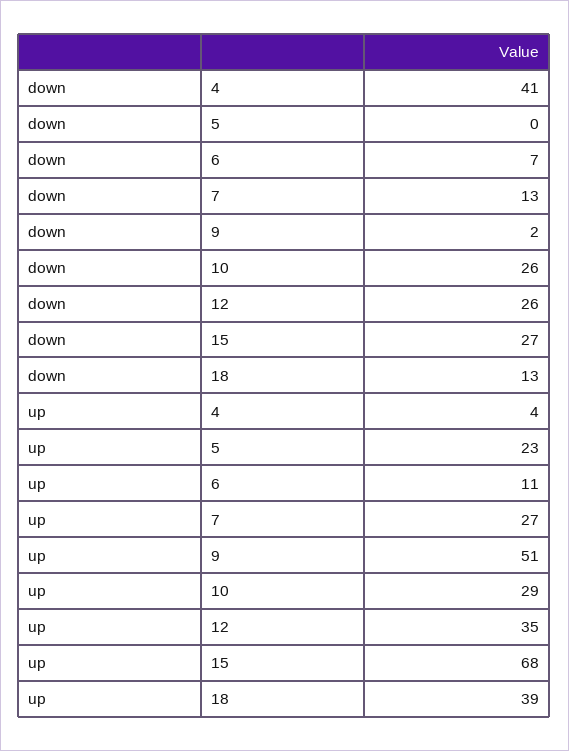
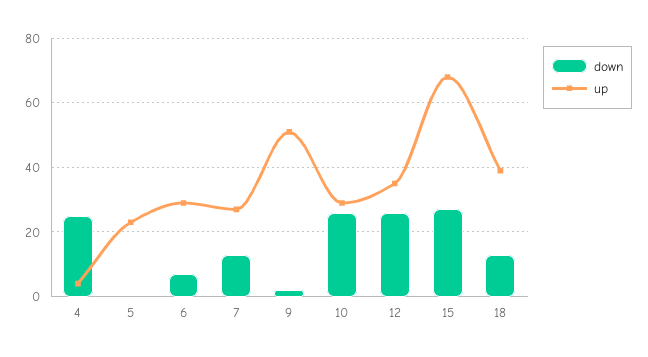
  {
    "down": {
-     "4": 41,
+     "4": 25,
      "5": 0,
      "6": 7,
      "7": 13,
      "9": 2,
      "10": 26,
      "12": 26,
      "15": 27,
      "18": 13
    },
    "up": {
      "4": 4,
      "5": 23,
-     "6": 11,
+     "6": 30,
      "7": 27,
      "9": 51,
      "10": 29,
      "12": 35,
      "15": 68,
      "18": 39
    }
  }

